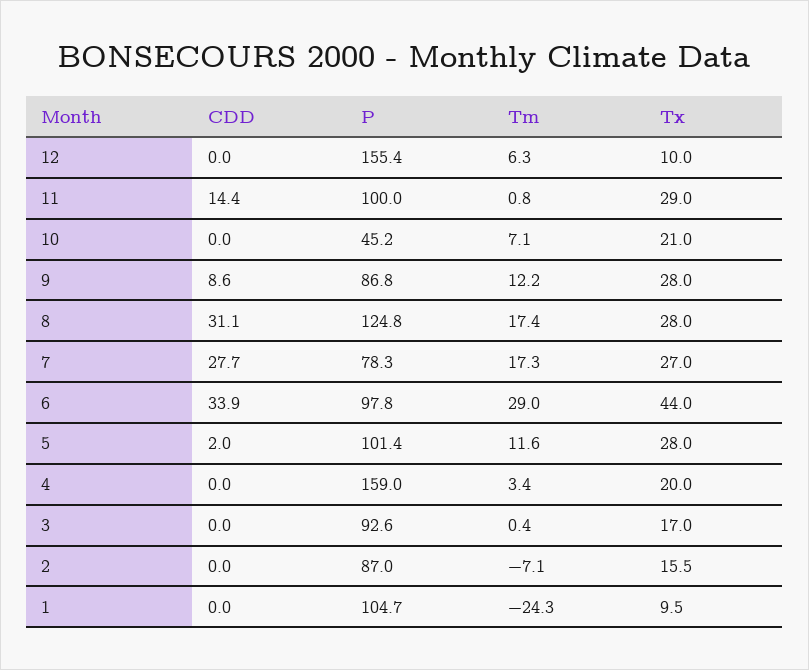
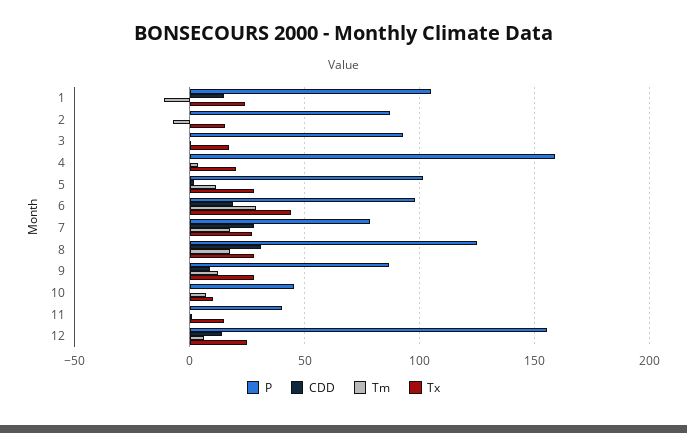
  {
    "CDD": {
-     "12": 0,
+     "12": 15,
-     "11": 14.4,
+     "11": 0,
      "10": 0,
      "9": 8.6,
      "8": 31.1,
      "7": 27.7,
-     "6": 33.9,
+     "6": 20,
      "5": 2,
      "4": 0,
      "3": 0,
      "2": 0,
-     "1": 0
+     "1": 15
    },
    "P": {
      "12": 155.4,
-     "11": 100,
+     "11": 40,
      "10": 45.2,
      "9": 86.8,
      "8": 124.8,
      "7": 78.3,
      "6": 97.8,
      "5": 101.4,
      "4": 159,
      "3": 92.6,
      "2": 87,
      "1": 104.7
    },
    "Tm": {
      "12": 6.3,
      "11": 0.8,
      "10": 7.1,
      "9": 12.2,
      "8": 17.4,
      "7": 17.3,
      "6": 29,
      "5": 11.6,
      "4": 3.4,
      "3": 0.4,
      "2": -7.1,
-     "1": -24.3
+     "1": -10
    },
    "Tx": {
-     "12": 10,
+     "12": 25,
-     "11": 29,
+     "11": 15,
-     "10": 21,
+     "10": 10,
      "9": 28,
      "8": 28,
      "7": 27,
      "6": 44,
      "5": 28,
      "4": 20,
      "3": 17,
      "2": 15.5,
-     "1": 9.5
+     "1": 25
    }
  }

